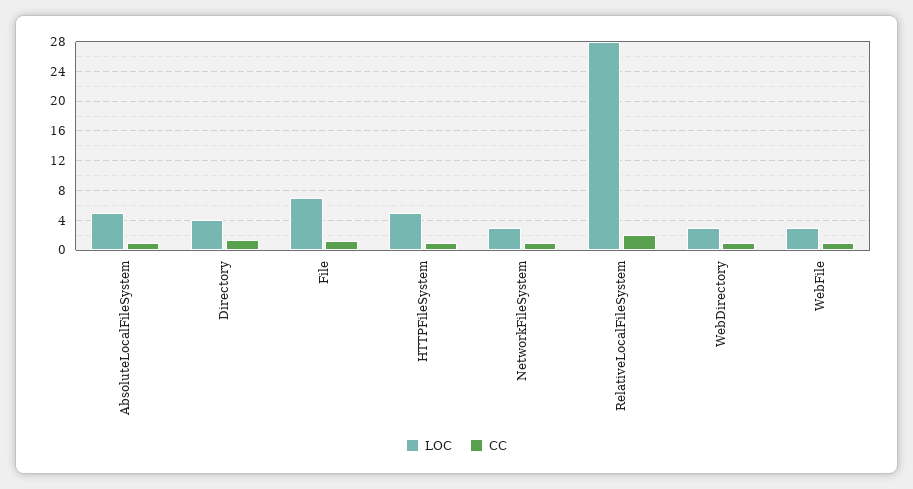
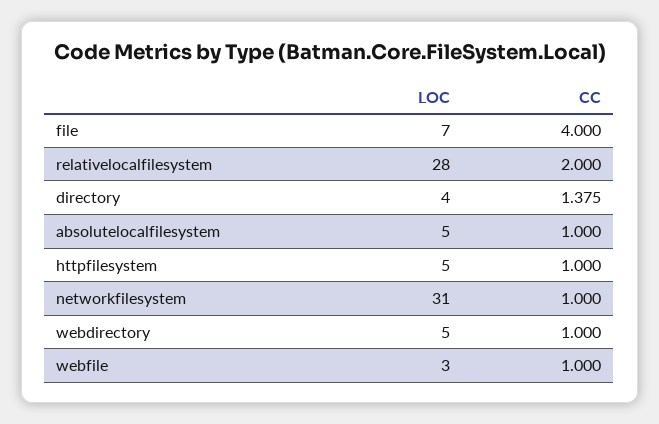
  {
    "LOC": {
      "AbsoluteLocalFileSystem": 5,
      "Directory": 4,
      "File": 7,
      "HTTPFileSystem": 5,
-     "NetworkFileSystem": 3,
+     "NetworkFileSystem": 31,
      "RelativeLocalFileSystem": 28,
-     "WebDirectory": 3,
+     "WebDirectory": 5,
      "WebFile": 3
    },
    "CC": {
      "AbsoluteLocalFileSystem": 1,
      "Directory": 1.375,
-     "File": 1,
+     "File": 4,
      "HTTPFileSystem": 1,
      "NetworkFileSystem": 1,
      "RelativeLocalFileSystem": 2,
      "WebDirectory": 1,
      "WebFile": 1
    }
  }

